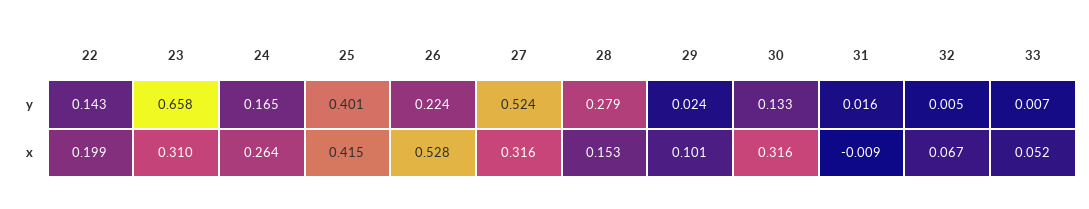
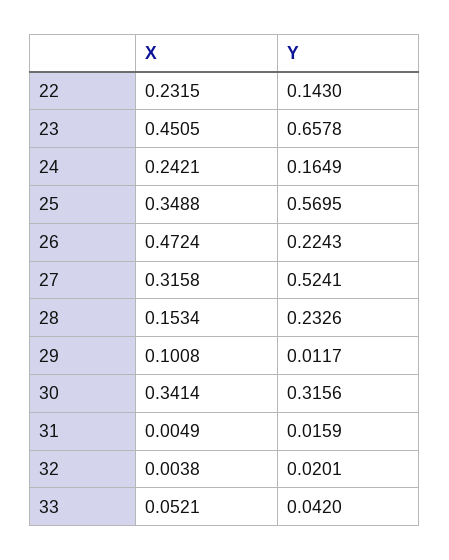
  {
    "22": {
      "y": 0.143,
-     "x": 0.199
+     "x": 0.2315
    },
    "23": {
      "y": 0.6578,
-     "x": 0.31
+     "x": 0.4505
    },
    "24": {
      "y": 0.1649,
-     "x": 0.264
+     "x": 0.2421
    },
    "25": {
-     "y": 0.401,
+     "y": 0.5695,
-     "x": 0.415
+     "x": 0.3488
    },
    "26": {
      "y": 0.2243,
-     "x": 0.528
+     "x": 0.4724
    },
    "27": {
      "y": 0.5241,
      "x": 0.3158
    },
    "28": {
-     "y": 0.279,
+     "y": 0.2326,
      "x": 0.1534
    },
    "29": {
-     "y": 0.024,
+     "y": 0.0117,
      "x": 0.1008
    },
    "30": {
-     "y": 0.133,
+     "y": 0.3156,
-     "x": 0.316
+     "x": 0.3414
    },
    "31": {
      "y": 0.0159,
-     "x": -0.009
+     "x": 0.0049
    },
    "32": {
-     "y": 0.005,
+     "y": 0.0201,
-     "x": 0.067
+     "x": 0.0038
    },
    "33": {
-     "y": 0.007,
+     "y": 0.042,
      "x": 0.0521
    }
  }

